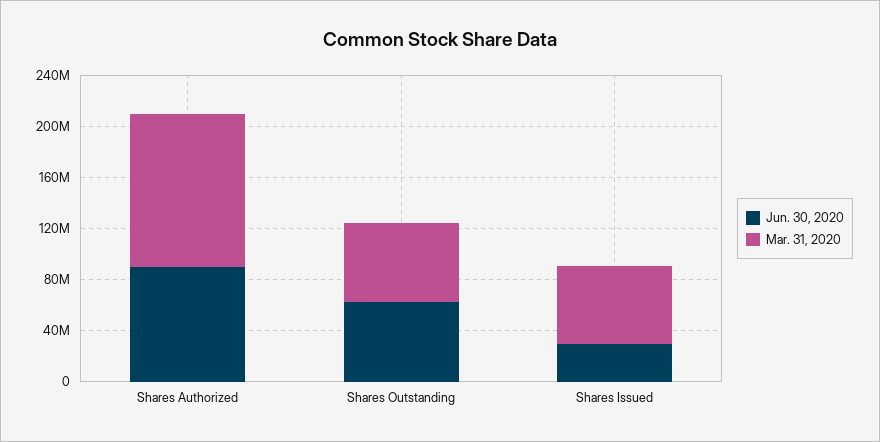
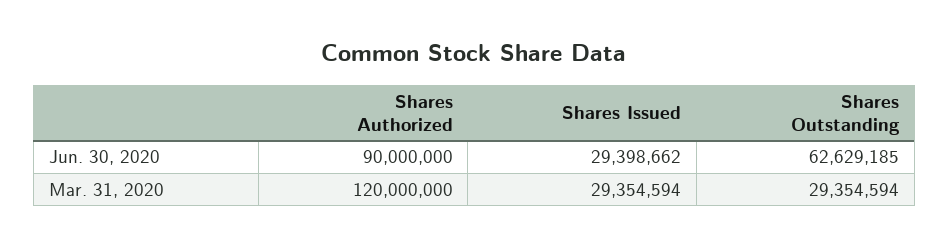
  {
    "Jun. 30, 2020": {
      "Shares Authorized": 90000000,
      "Shares Outstanding": 62629185,
      "Shares Issued": 29398662
    },
    "Mar. 31, 2020": {
      "Shares Authorized": 120000000,
-     "Shares Outstanding": 60000000,
+     "Shares Outstanding": 29354594,
-     "Shares Issued": 60000000
+     "Shares Issued": 29354594
    }
  }

